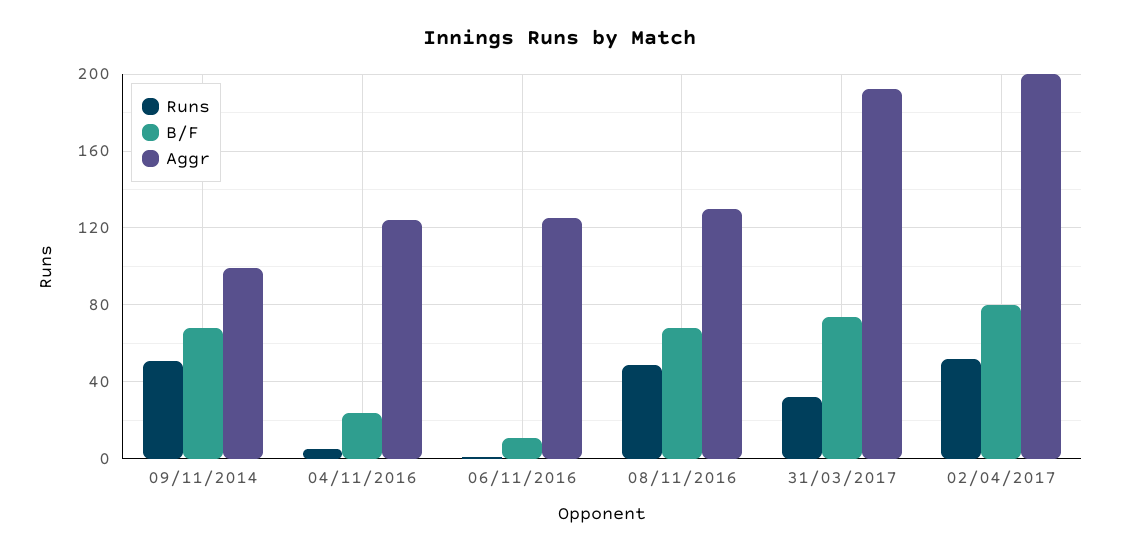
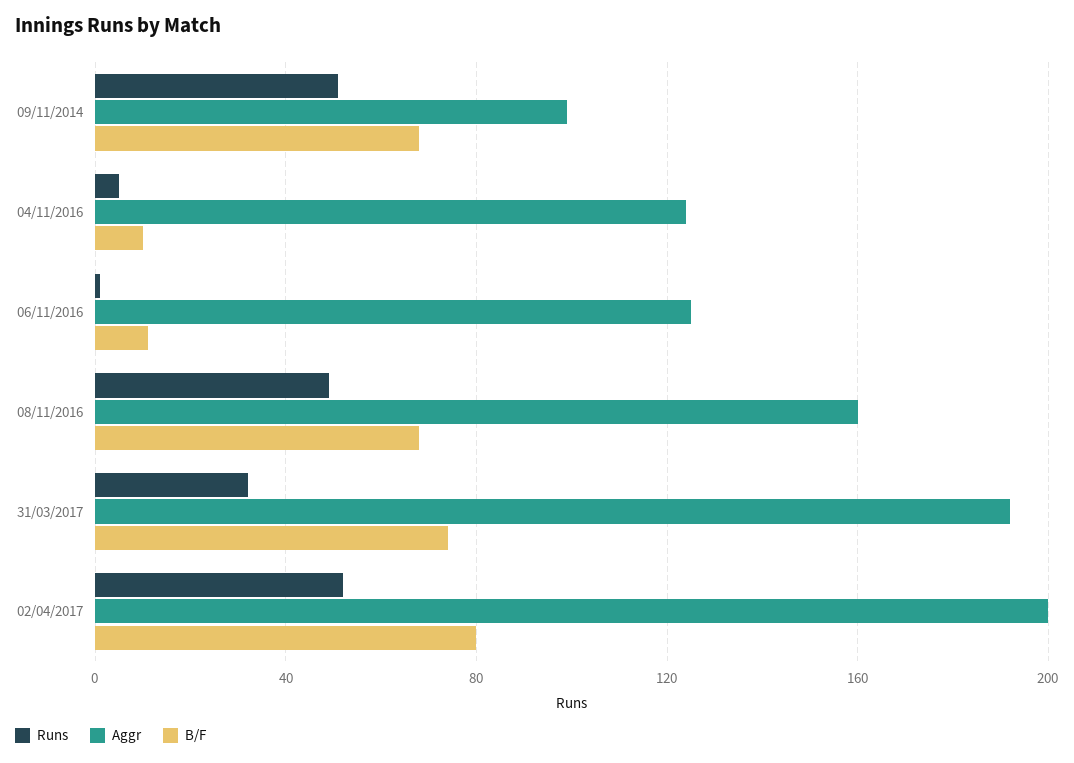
  {
    "Runs": {
      "09/11/2014": 50,
      "04/11/2016": 5,
      "06/11/2016": 0,
      "08/11/2016": 50,
      "31/03/2017": 30,
      "02/04/2017": 50
    },
    "B/F": {
      "09/11/2014": 70,
-     "04/11/2016": 25,
+     "04/11/2016": 10,
      "06/11/2016": 10,
      "08/11/2016": 70,
      "31/03/2017": 75,
      "02/04/2017": 80
    },
    "Aggr": {
      "09/11/2014": 100,
      "04/11/2016": 125,
      "06/11/2016": 125,
-     "08/11/2016": 130,
+     "08/11/2016": 160,
      "31/03/2017": 190,
      "02/04/2017": 200
    }
  }

